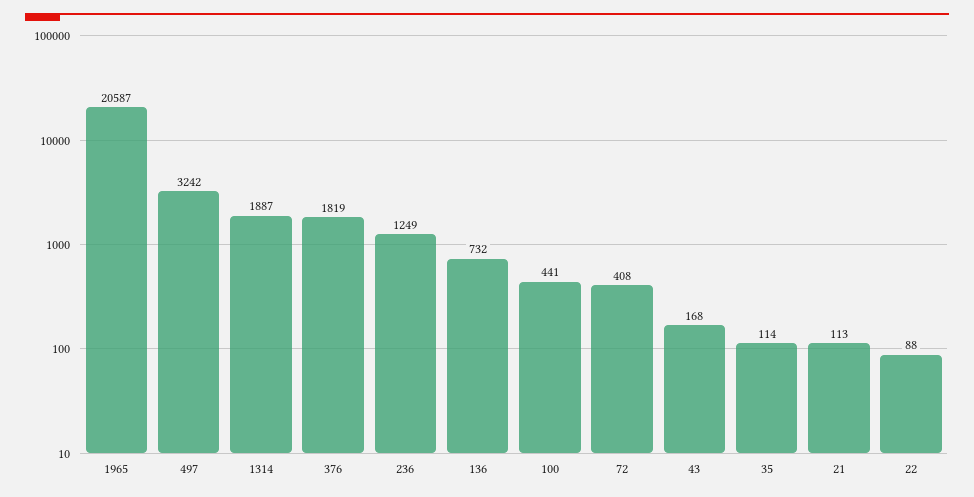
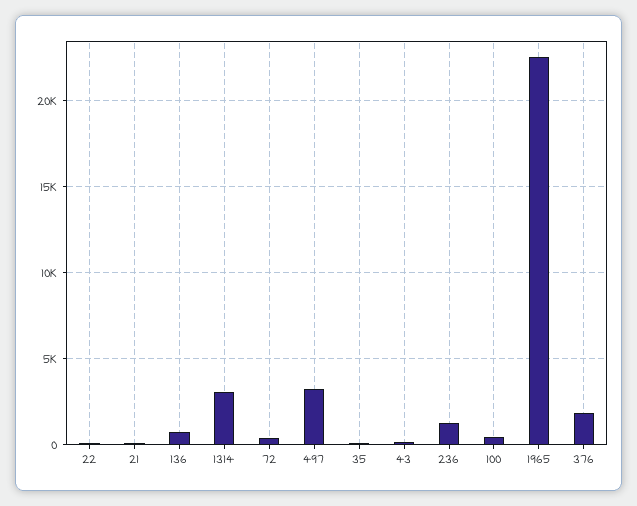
  {
-   "1965": 20587,
+   "1965": 22500,
    "497": 3242,
-   "1314": 1887,
+   "1314": 3000,
    "376": 1819,
    "236": 1249,
    "136": 732,
    "100": 441,
    "72": 408,
    "43": 168,
    "35": 114,
    "21": 113,
    "22": 88
  }

